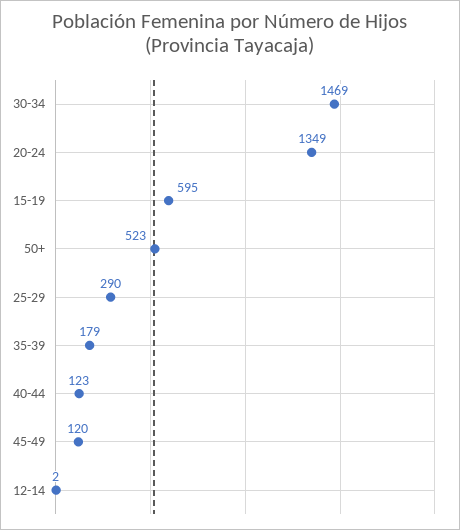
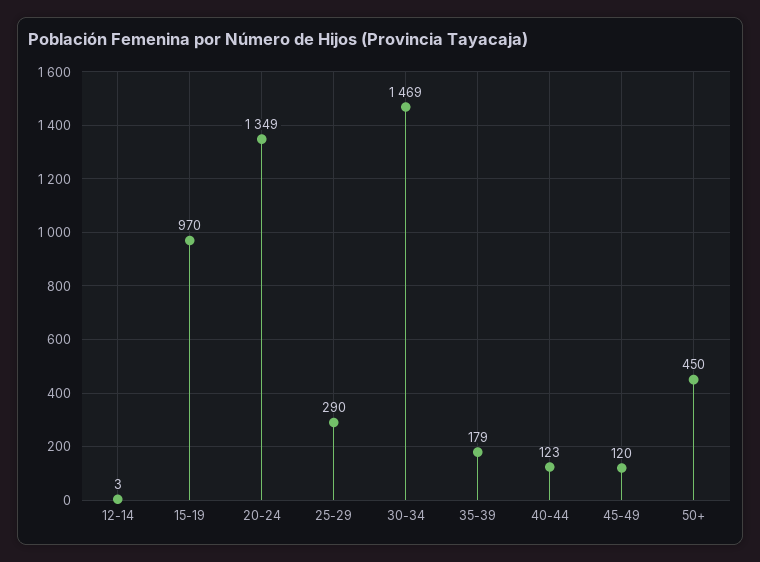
  {
    "30-34": 1469,
    "20-24": 1349,
-   "15-19": 595,
+   "15-19": 970,
-   "50+": 523,
+   "50+": 450,
    "25-29": 290,
    "35-39": 179,
    "40-44": 123,
    "45-49": 120,
-   "12-14": 2
+   "12-14": 3
  }

